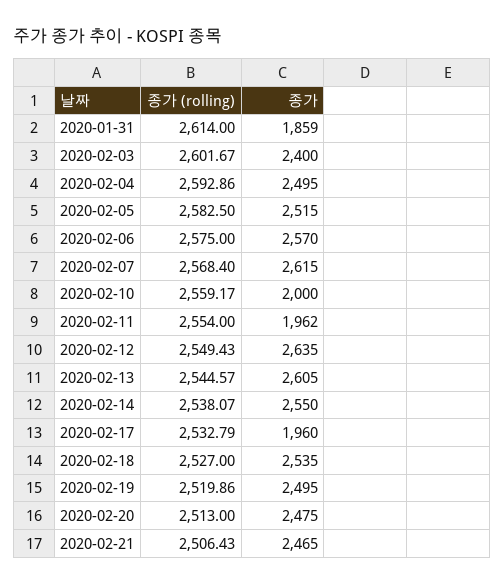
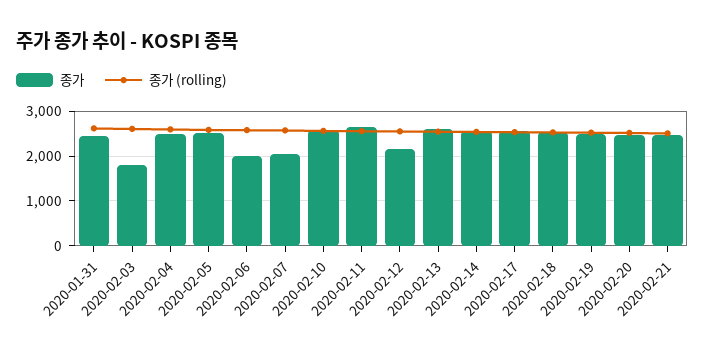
  {
    "종가 (rolling)": {
      "2020-01-31": 2614,
      "2020-02-03": 2601.67,
      "2020-02-04": 2592.86,
      "2020-02-05": 2582.5,
      "2020-02-06": 2575,
      "2020-02-07": 2568.4,
      "2020-02-10": 2559.17,
      "2020-02-11": 2554,
      "2020-02-12": 2549.43,
      "2020-02-13": 2544.57,
      "2020-02-14": 2538.07,
      "2020-02-17": 2532.79,
      "2020-02-18": 2527,
      "2020-02-19": 2519.86,
      "2020-02-20": 2513,
      "2020-02-21": 2506.43
    },
    "종가": {
-     "2020-01-31": 1859,
+     "2020-01-31": 2400,
-     "2020-02-03": 2400,
+     "2020-02-03": 1800,
      "2020-02-04": 2495,
      "2020-02-05": 2515,
-     "2020-02-06": 2570,
+     "2020-02-06": 2000,
-     "2020-02-07": 2615,
+     "2020-02-07": 2000,
-     "2020-02-10": 2000,
+     "2020-02-10": 2600,
-     "2020-02-11": 1962,
+     "2020-02-11": 2600,
-     "2020-02-12": 2635,
+     "2020-02-12": 2200,
      "2020-02-13": 2605,
      "2020-02-14": 2550,
-     "2020-02-17": 1960,
+     "2020-02-17": 2600,
      "2020-02-18": 2535,
      "2020-02-19": 2495,
      "2020-02-20": 2475,
      "2020-02-21": 2465
    }
  }

